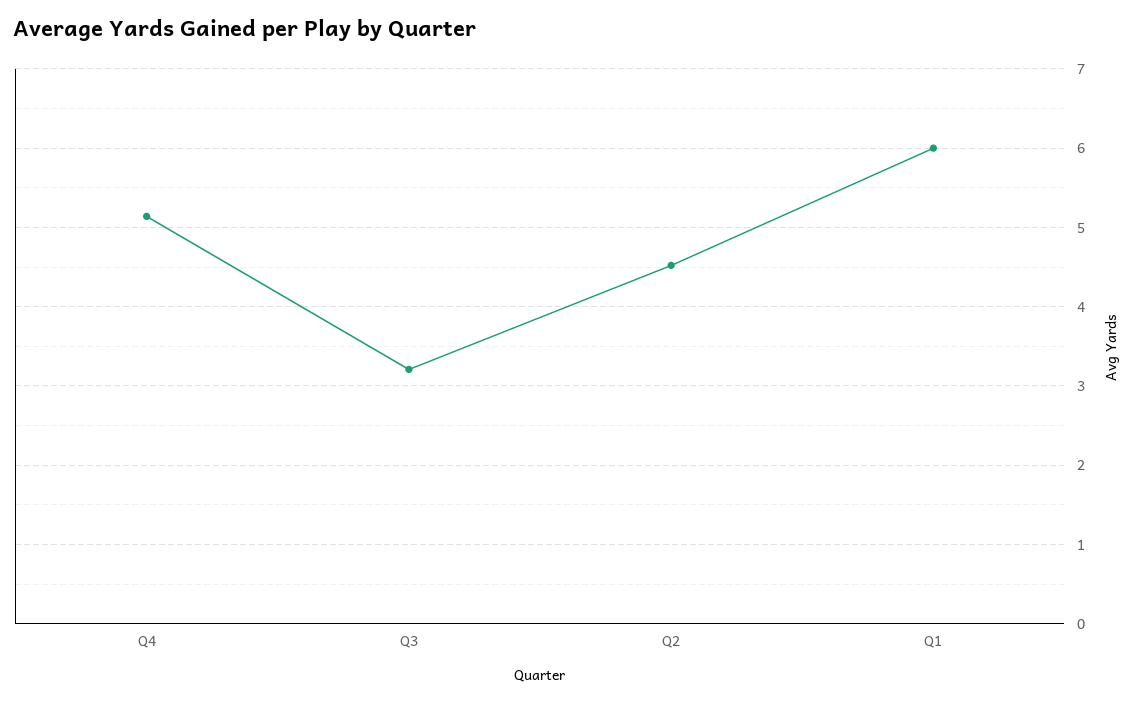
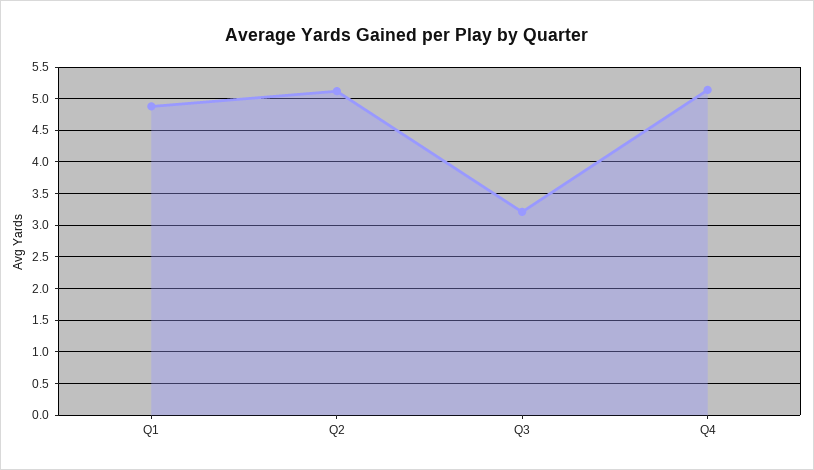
  {
    "Q4": 5.1,
    "Q3": 3.2,
-   "Q2": 4.5,
+   "Q2": 5.1,
-   "Q1": 6
+   "Q1": 4.9
  }

